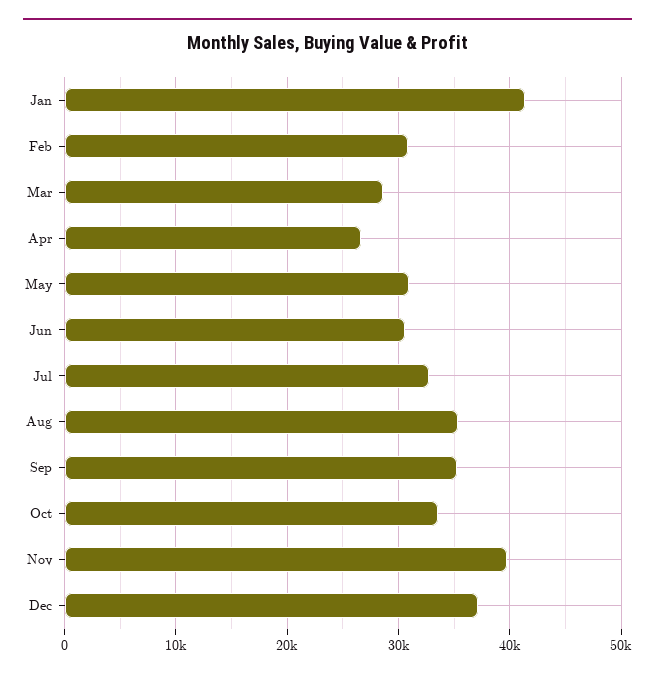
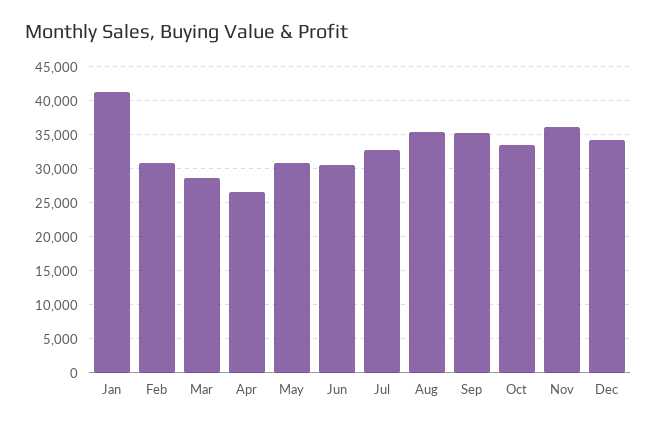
  {
    "Jan": 41000,
    "Feb": 31000,
    "Mar": 29000,
    "Apr": 27000,
    "May": 31000,
    "Jun": 31000,
    "Jul": 33000,
    "Aug": 35000,
    "Sep": 35000,
    "Oct": 34000,
-   "Nov": 40000,
+   "Nov": 36000,
-   "Dec": 37000
+   "Dec": 34000
  }

